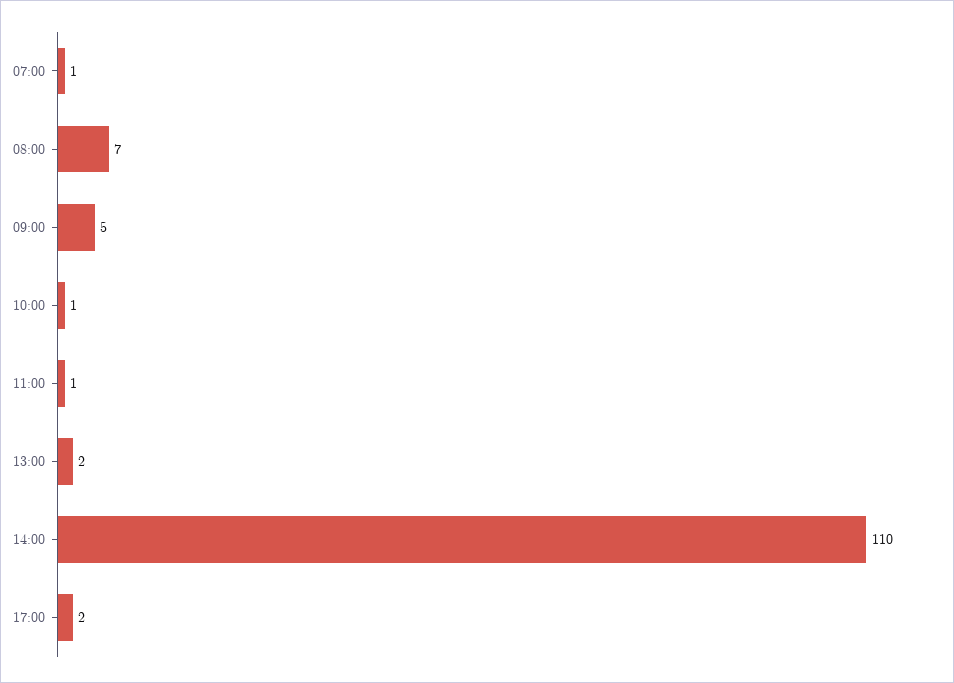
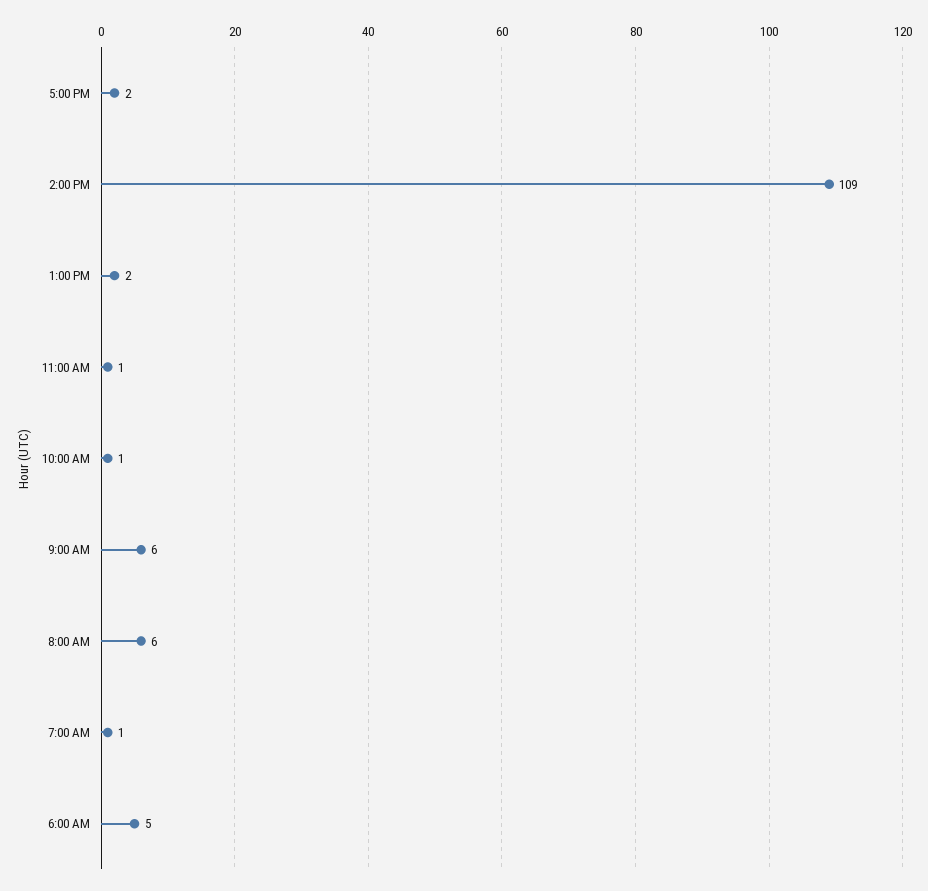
  {
    "07:00": 1,
-   "08:00": 7,
+   "08:00": 6,
-   "09:00": 5,
+   "09:00": 6,
    "10:00": 1,
    "11:00": 1,
    "13:00": 2,
-   "14:00": 110,
+   "14:00": 109,
-   "17:00": 2
+   "17:00": 2,
+   "6:00 AM": 5
  }

